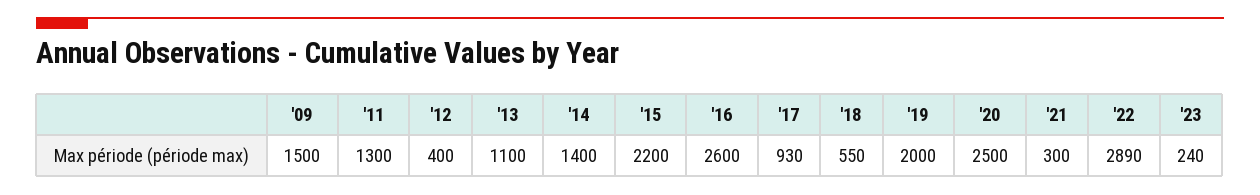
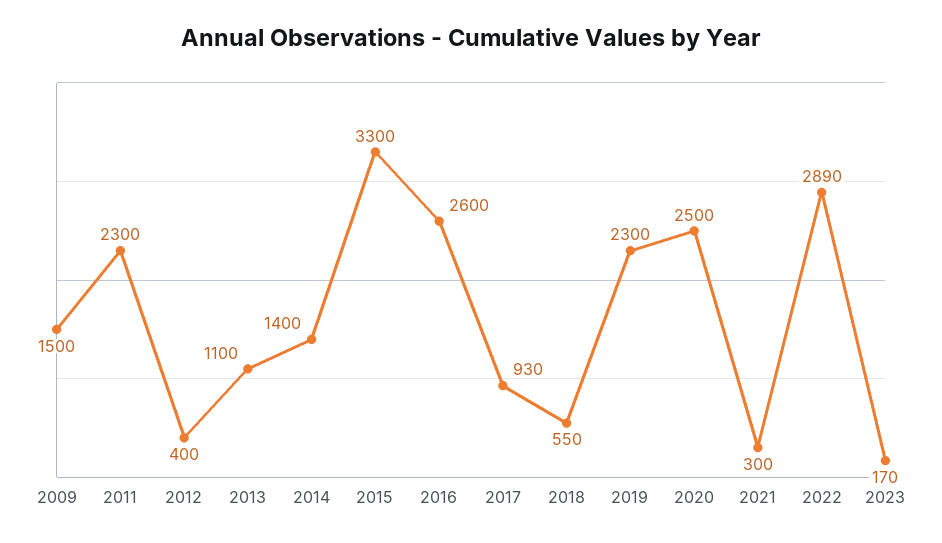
  {
    "'09": 1500,
-   "'11": 1300,
+   "'11": 2300,
    "'12": 400,
    "'13": 1100,
    "'14": 1400,
-   "'15": 2200,
+   "'15": 3300,
    "'16": 2600,
    "'17": 930,
    "'18": 550,
-   "'19": 2000,
+   "'19": 2300,
    "'20": 2500,
    "'21": 300,
    "'22": 2890,
-   "'23": 240
+   "'23": 170
  }

